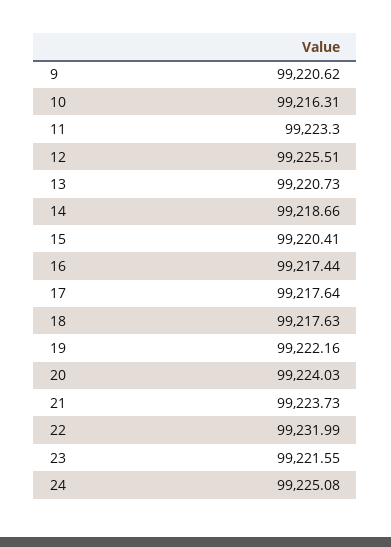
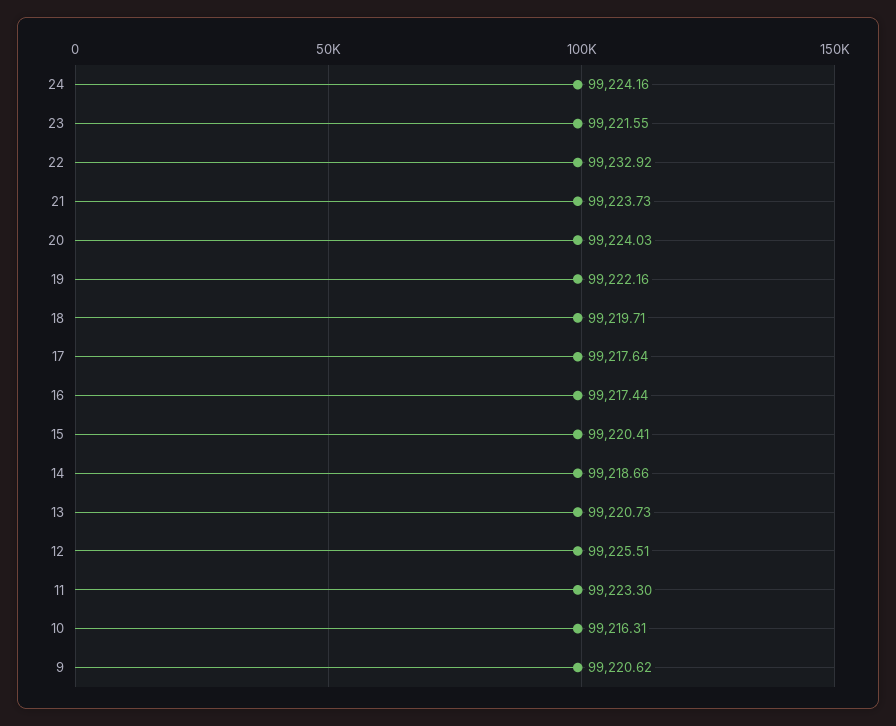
  {
    "9": 99220.62,
    "10": 99216.31,
    "11": 99223.3,
    "12": 99225.51,
    "13": 99220.73,
    "14": 99218.66,
    "15": 99220.41,
    "16": 99217.44,
    "17": 99217.64,
-   "18": 99217.63,
+   "18": 99219.71,
    "19": 99222.16,
    "20": 99224.03,
    "21": 99223.73,
-   "22": 99231.99,
+   "22": 99232.92,
    "23": 99221.55,
-   "24": 99225.08
+   "24": 99224.16
  }

